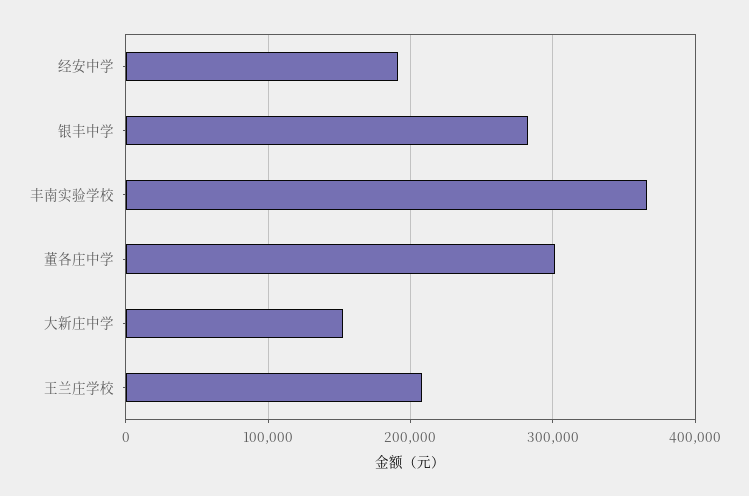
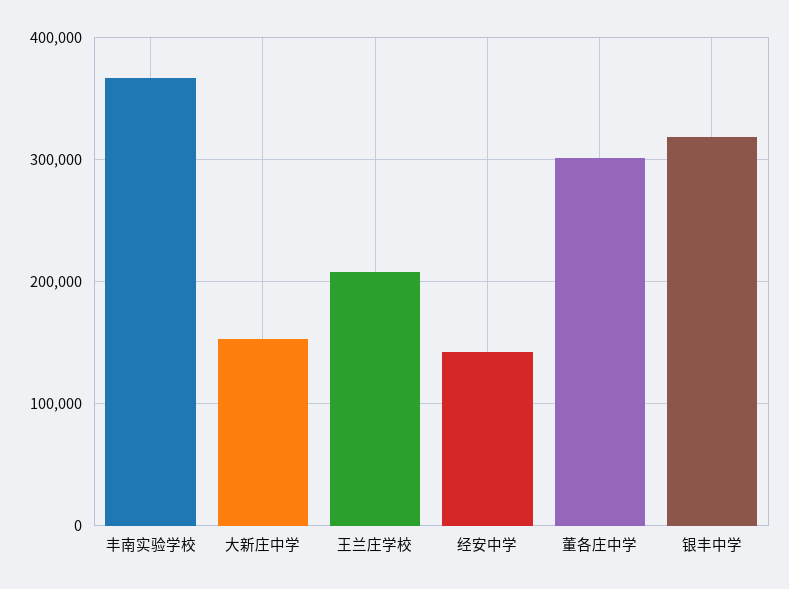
  {
-   "经安中学": 190000,
+   "经安中学": 140000,
-   "银丰中学": 280000,
+   "银丰中学": 320000,
    "丰南实验学校": 370000,
    "董各庄中学": 300000,
    "大新庄中学": 150000,
    "王兰庄学校": 210000
  }

